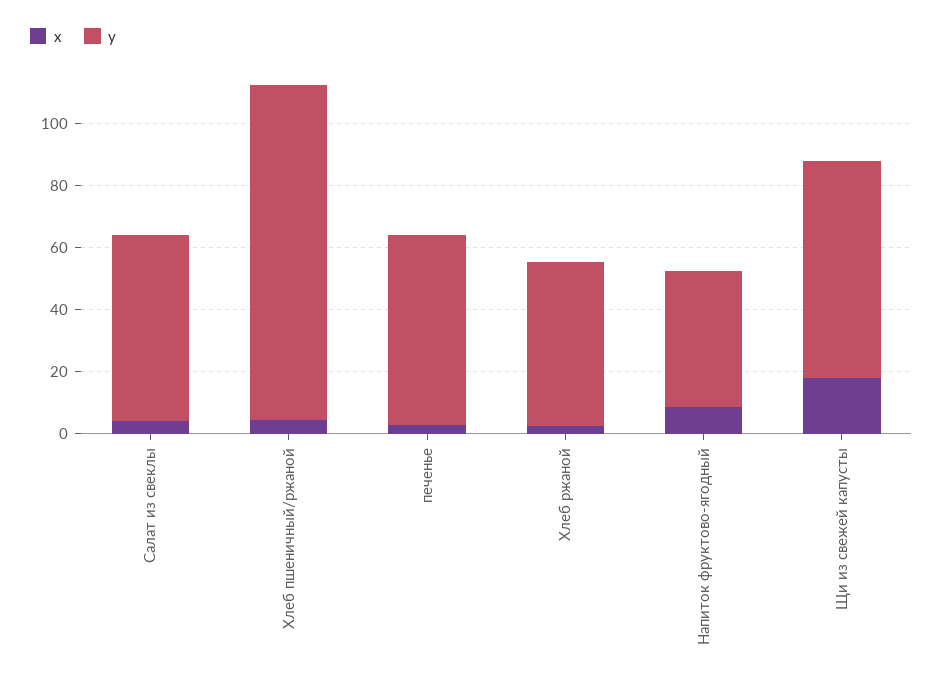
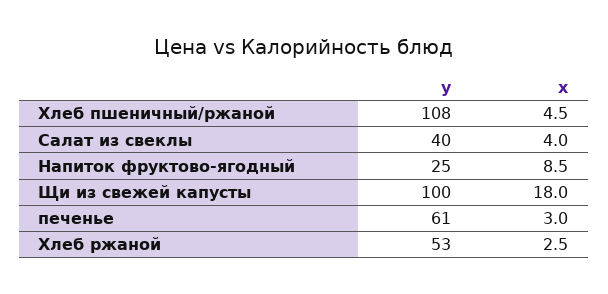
  {
    "x": {
      "Салат из свеклы": 4,
      "Хлеб пшеничный/ржаной": 4.5,
      "печенье": 3,
      "Хлеб ржаной": 2.5,
      "Напиток фруктово-ягодный": 8.5,
      "Щи из свежей капусты": 18
    },
    "y": {
-     "Салат из свеклы": 60,
+     "Салат из свеклы": 40,
      "Хлеб пшеничный/ржаной": 108,
      "печенье": 61,
      "Хлеб ржаной": 53,
-     "Напиток фруктово-ягодный": 45,
+     "Напиток фруктово-ягодный": 25,
-     "Щи из свежей капусты": 70
+     "Щи из свежей капусты": 100
    }
  }

